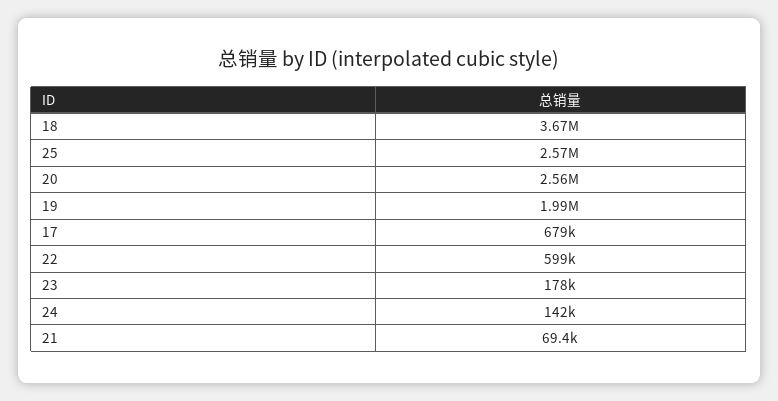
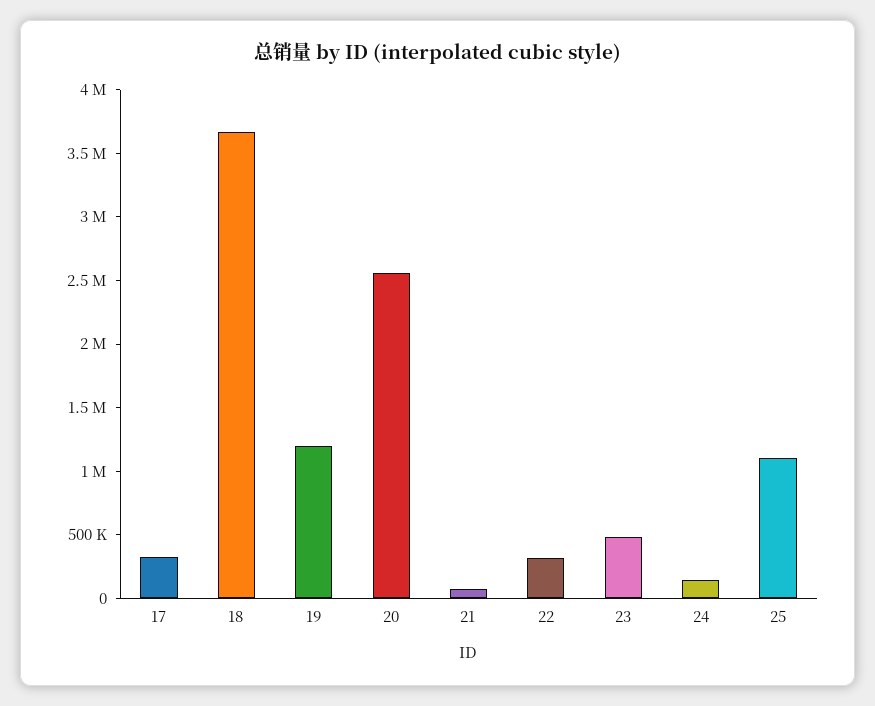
  {
    "18": 3670000,
-   "25": 2570000,
+   "25": 1100000,
    "20": 2560000,
-   "19": 1990000,
+   "19": 1200000,
-   "17": 679000,
+   "17": 300000,
-   "22": 599000,
+   "22": 300000,
-   "23": 178000,
+   "23": 500000,
    "24": 142000,
    "21": 69400
  }

